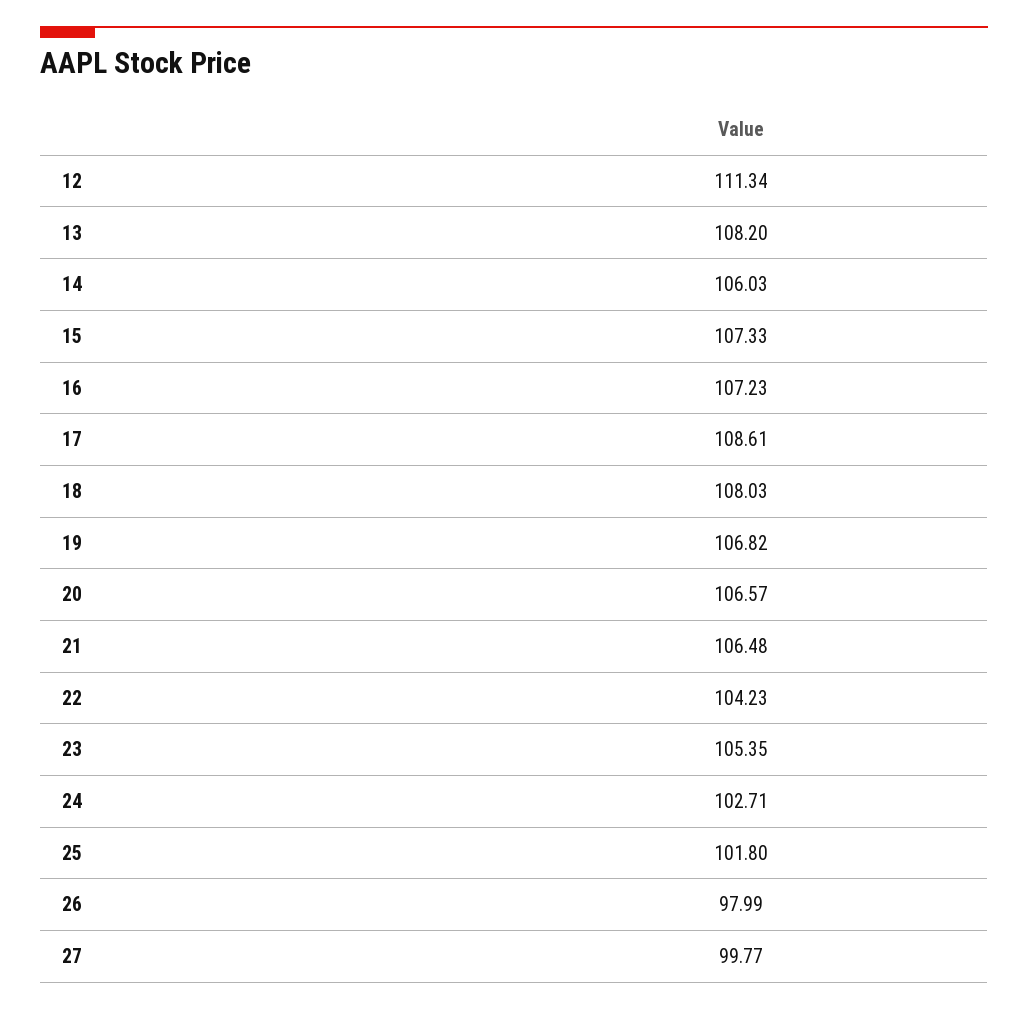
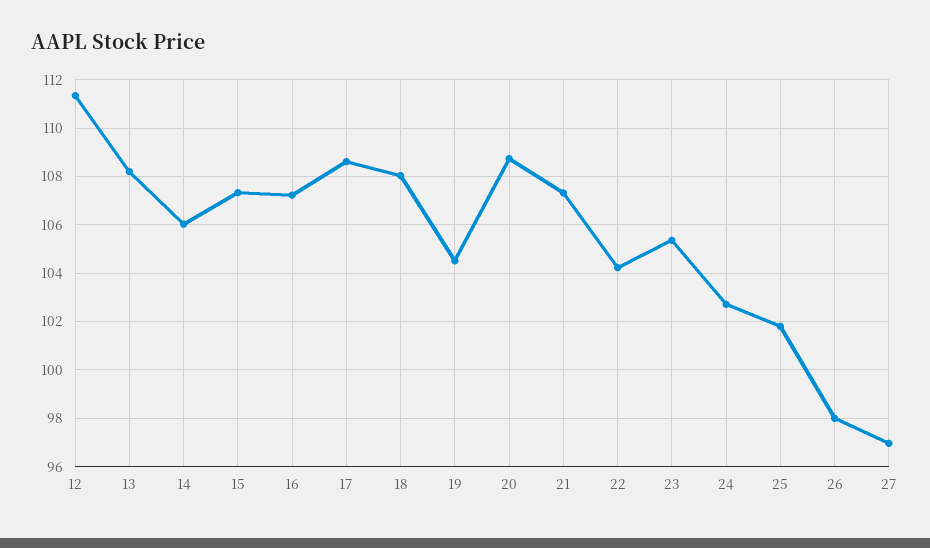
  {
    "12": 111.34,
    "13": 108.2,
    "14": 106.03,
    "15": 107.33,
    "16": 107.23,
    "17": 108.61,
    "18": 108.03,
-   "19": 106.82,
+   "19": 104.5,
-   "20": 106.57,
+   "20": 108.75,
-   "21": 106.48,
+   "21": 107.25,
    "22": 104.23,
    "23": 105.35,
    "24": 102.71,
    "25": 101.8,
    "26": 97.99,
-   "27": 99.77
+   "27": 97
  }

